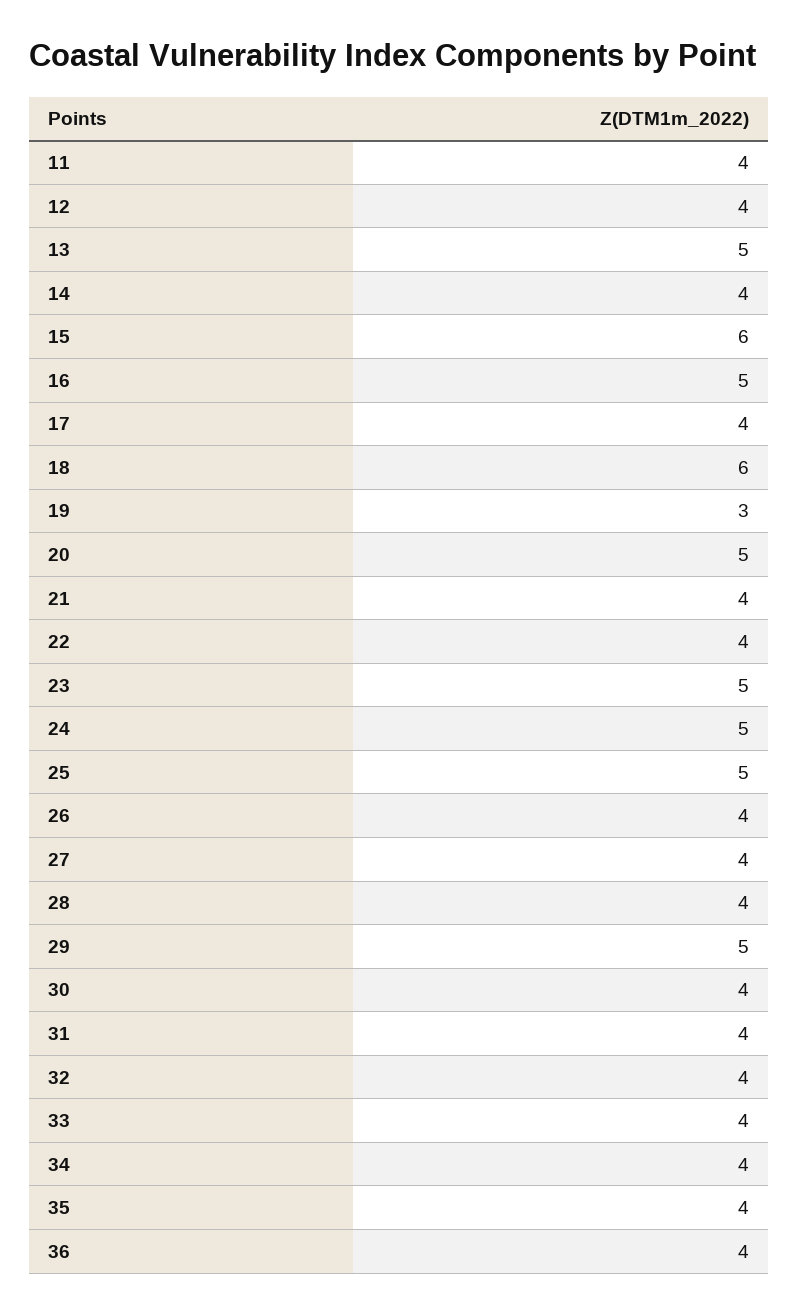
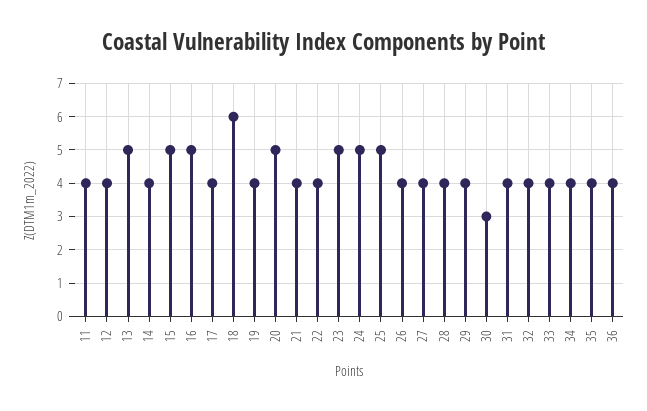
  {
    "11": 4,
    "12": 4,
    "13": 5,
    "14": 4,
-   "15": 6,
+   "15": 5,
    "16": 5,
    "17": 4,
    "18": 6,
-   "19": 3,
+   "19": 4,
    "20": 5,
    "21": 4,
    "22": 4,
    "23": 5,
    "24": 5,
    "25": 5,
    "26": 4,
    "27": 4,
    "28": 4,
-   "29": 5,
+   "29": 4,
-   "30": 4,
+   "30": 3,
    "31": 4,
    "32": 4,
    "33": 4,
    "34": 4,
    "35": 4,
    "36": 4
  }

